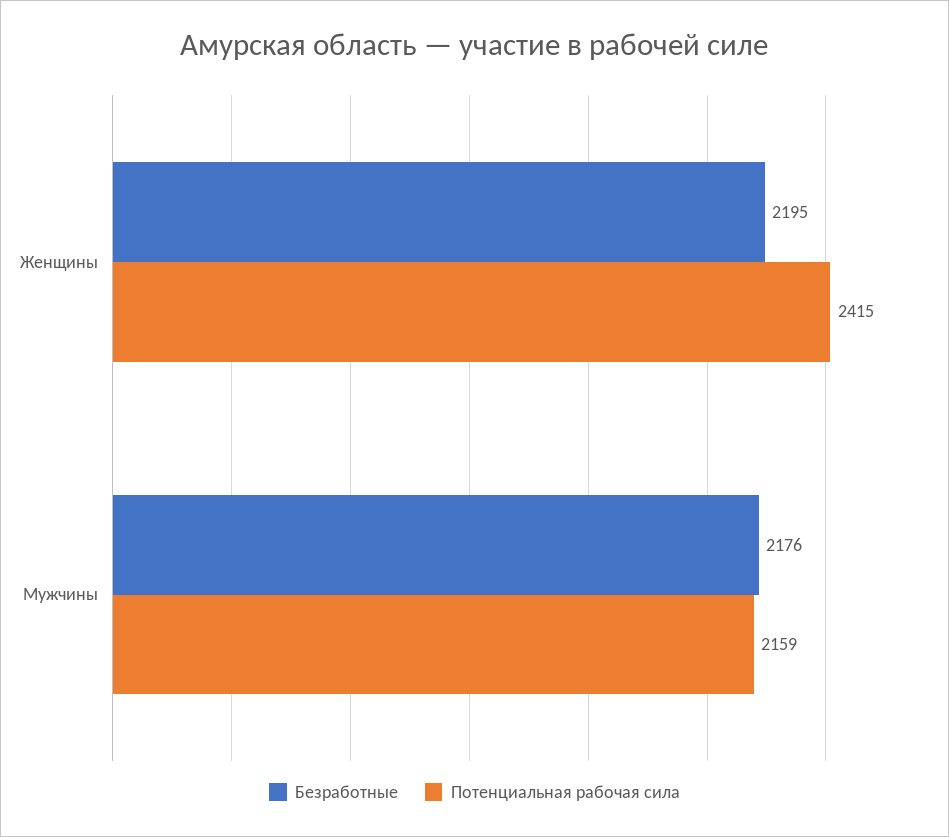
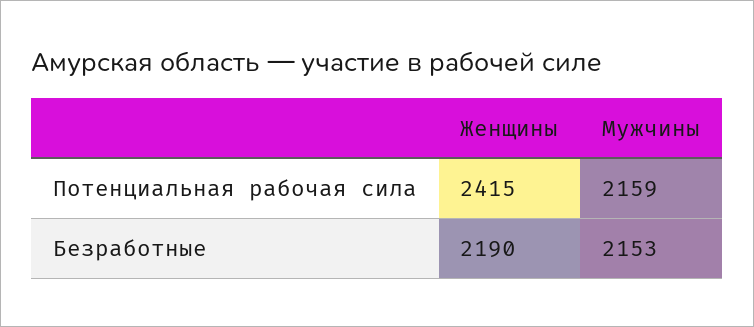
  {
    "Безработные": {
-     "Женщины": 2195,
+     "Женщины": 2190,
-     "Мужчины": 2176
+     "Мужчины": 2153
    },
    "Потенциальная рабочая сила": {
      "Женщины": 2415,
      "Мужчины": 2159
    }
  }

